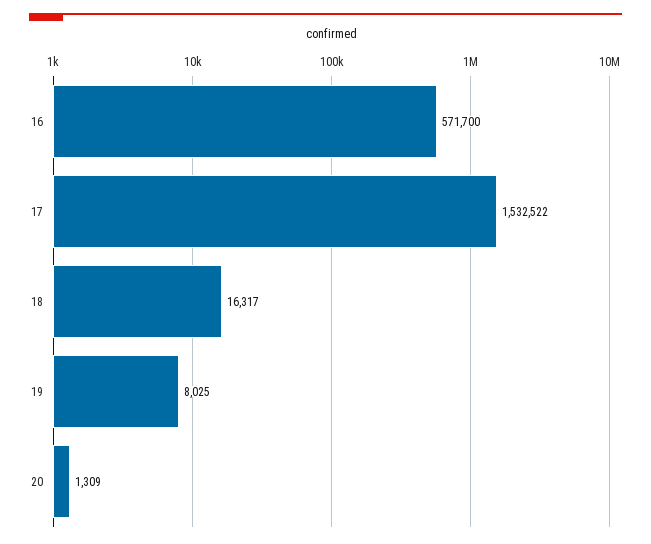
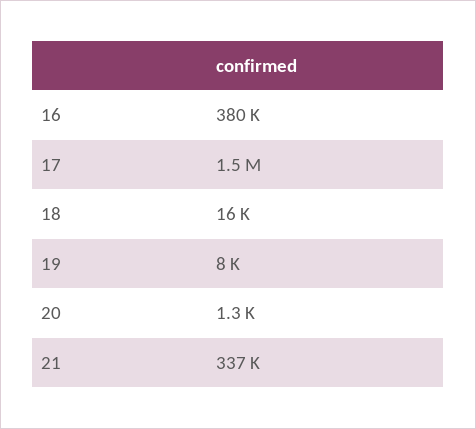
  {
-   "16": 571700,
+   "16": 380000,
    "17": 1532522,
    "18": 16317,
    "19": 8025,
-   "20": 1309
+   "20": 1309,
+   "21": 337000
  }

